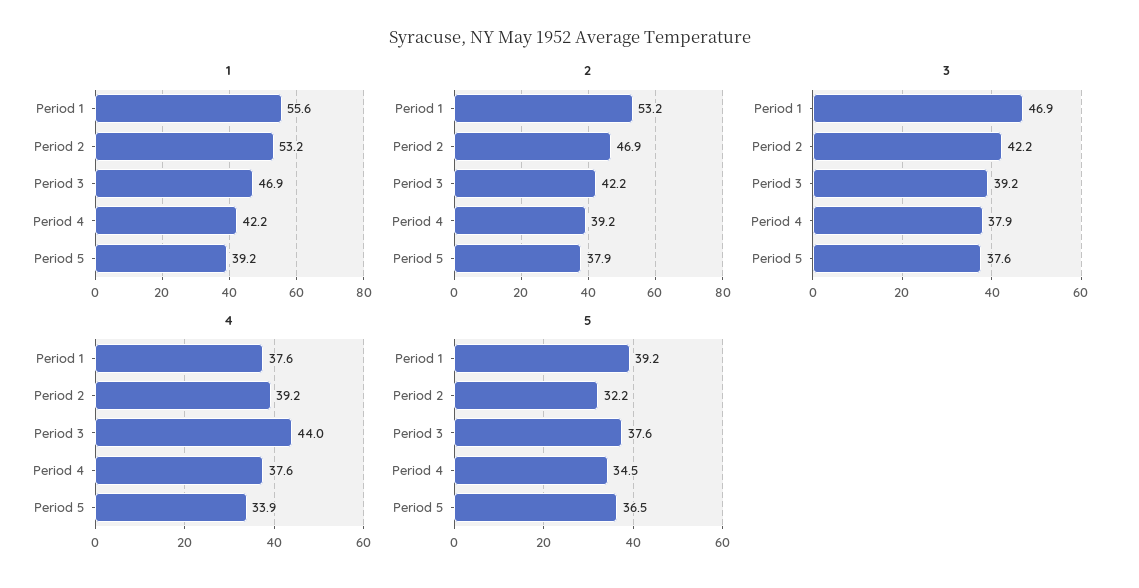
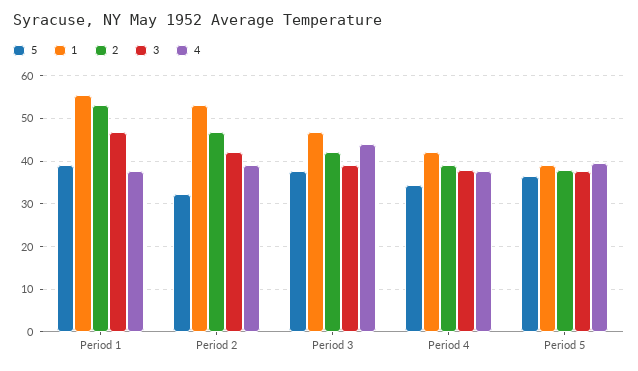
  {
    "1": {
      "Period 1": 55.6,
      "Period 2": 53.2,
      "Period 3": 46.9,
      "Period 4": 42.2,
      "Period 5": 39.2
    },
    "2": {
      "Period 1": 53.2,
      "Period 2": 46.9,
      "Period 3": 42.2,
      "Period 4": 39.2,
      "Period 5": 37.9
    },
    "3": {
      "Period 1": 46.9,
      "Period 2": 42.2,
      "Period 3": 39.2,
      "Period 4": 37.9,
      "Period 5": 37.6
    },
    "4": {
      "Period 1": 37.6,
      "Period 2": 39.2,
      "Period 3": 44,
      "Period 4": 37.6,
-     "Period 5": 33.9
+     "Period 5": 40
    },
    "5": {
      "Period 1": 39.2,
      "Period 2": 32.2,
      "Period 3": 37.6,
      "Period 4": 34.5,
      "Period 5": 36.5
    }
  }

